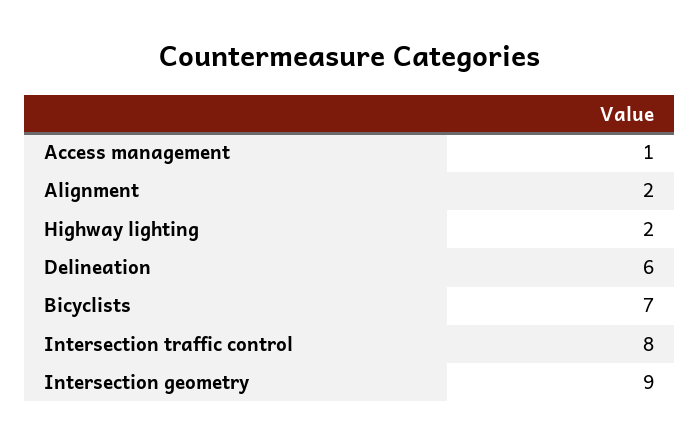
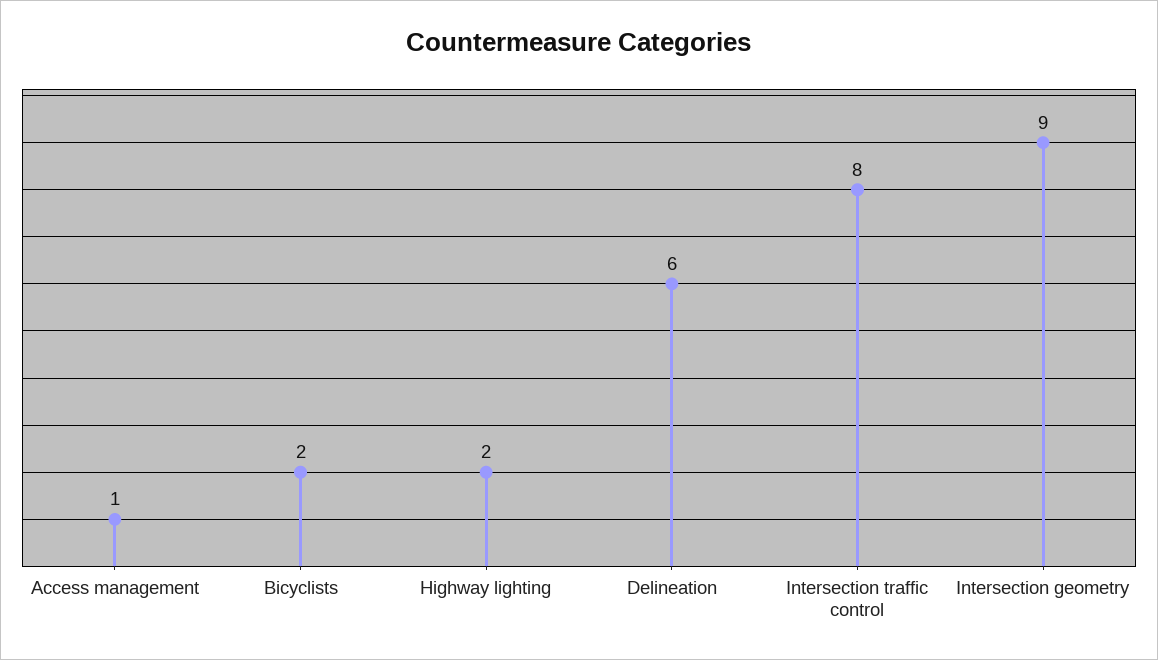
  {
    "Access management": 1,
-   "Alignment": 2,
    "Highway lighting": 2,
    "Delineation": 6,
-   "Bicyclists": 7,
+   "Bicyclists": 2,
    "Intersection traffic control": 8,
    "Intersection geometry": 9
  }

